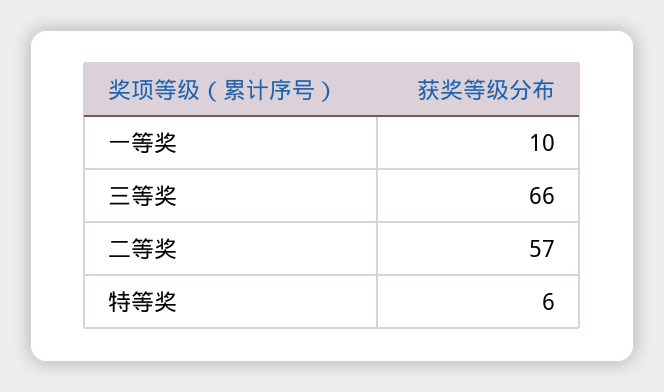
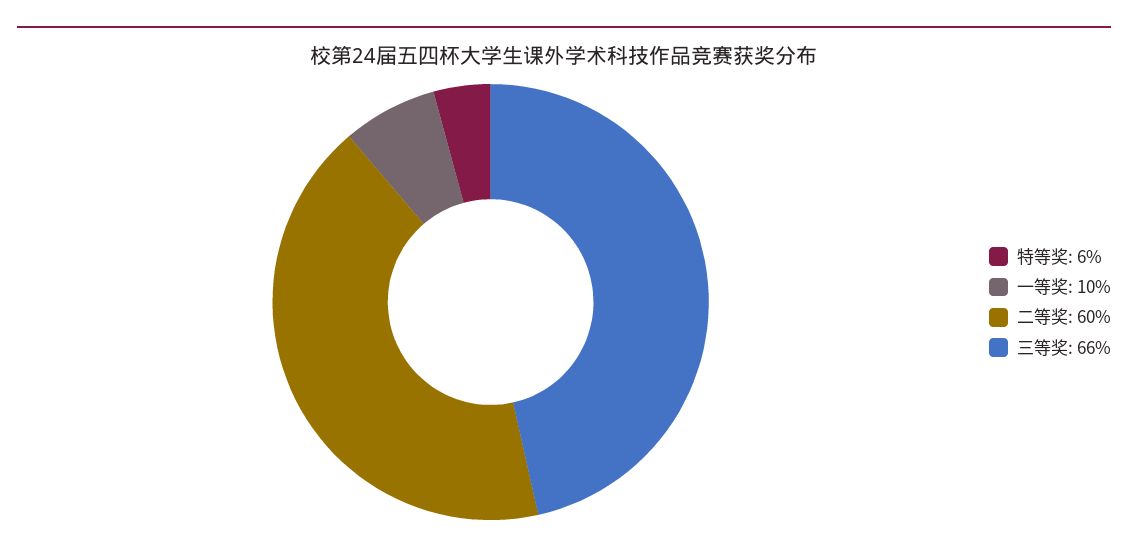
  {
    "一等奖": 10,
    "三等奖": 66,
-   "二等奖": 57,
+   "二等奖": 60,
    "特等奖": 6
  }

